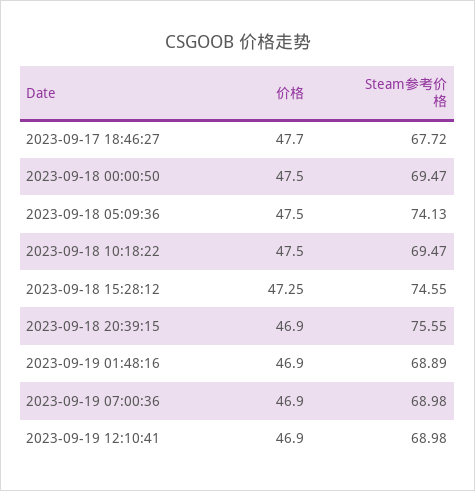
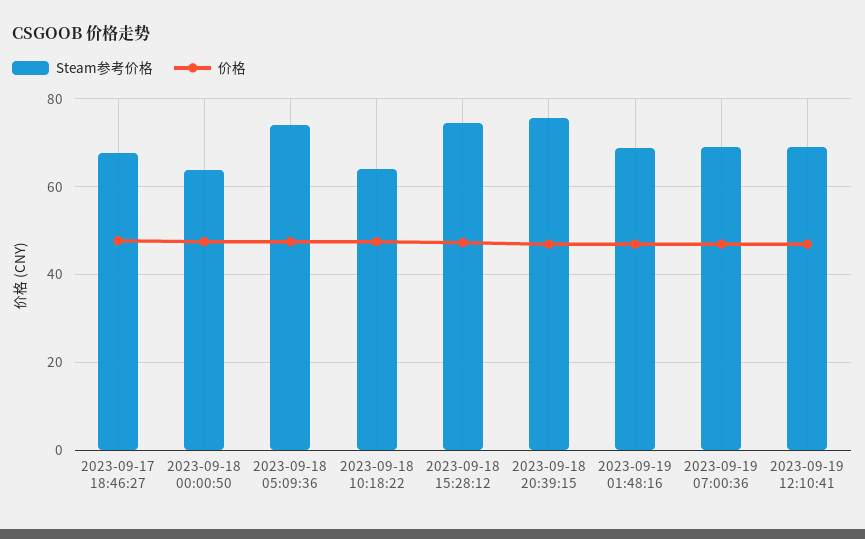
  {
    "价格": {
      "2023-09-17 18:46:27": 47.7,
      "2023-09-18 00:00:50": 47.5,
      "2023-09-18 05:09:36": 47.5,
      "2023-09-18 10:18:22": 47.5,
      "2023-09-18 15:28:12": 47.25,
      "2023-09-18 20:39:15": 46.9,
      "2023-09-19 01:48:16": 46.9,
      "2023-09-19 07:00:36": 46.9,
      "2023-09-19 12:10:41": 46.9
    },
    "Steam参考价格": {
      "2023-09-17 18:46:27": 67.72,
-     "2023-09-18 00:00:50": 69.47,
+     "2023-09-18 00:00:50": 64,
      "2023-09-18 05:09:36": 74.13,
-     "2023-09-18 10:18:22": 69.47,
+     "2023-09-18 10:18:22": 64,
      "2023-09-18 15:28:12": 74.55,
      "2023-09-18 20:39:15": 75.55,
      "2023-09-19 01:48:16": 68.89,
      "2023-09-19 07:00:36": 68.98,
      "2023-09-19 12:10:41": 68.98
    }
  }

